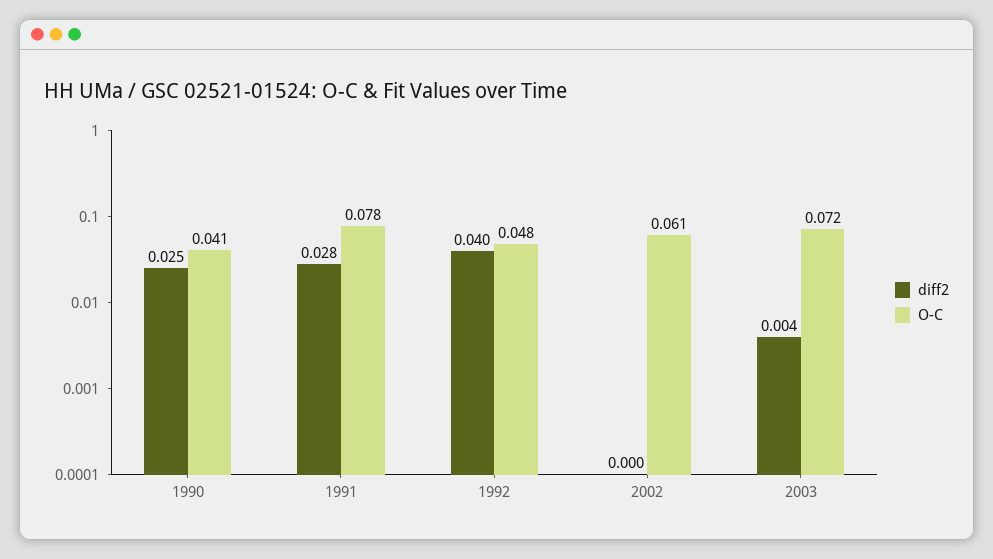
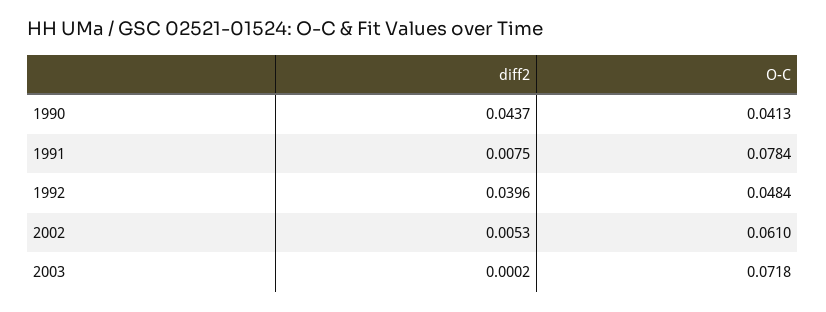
  {
    "diff2": {
-     "1990": 0.025,
+     "1990": 0.0437,
-     "1991": 0.028,
+     "1991": 0.0075,
      "1992": 0.0396,
-     "2002": 0,
+     "2002": 0.0053,
-     "2003": 0.004
+     "2003": 0.0002
    },
    "O-C": {
      "1990": 0.0413,
      "1991": 0.0784,
      "1992": 0.0484,
      "2002": 0.061,
      "2003": 0.0718
    }
  }

